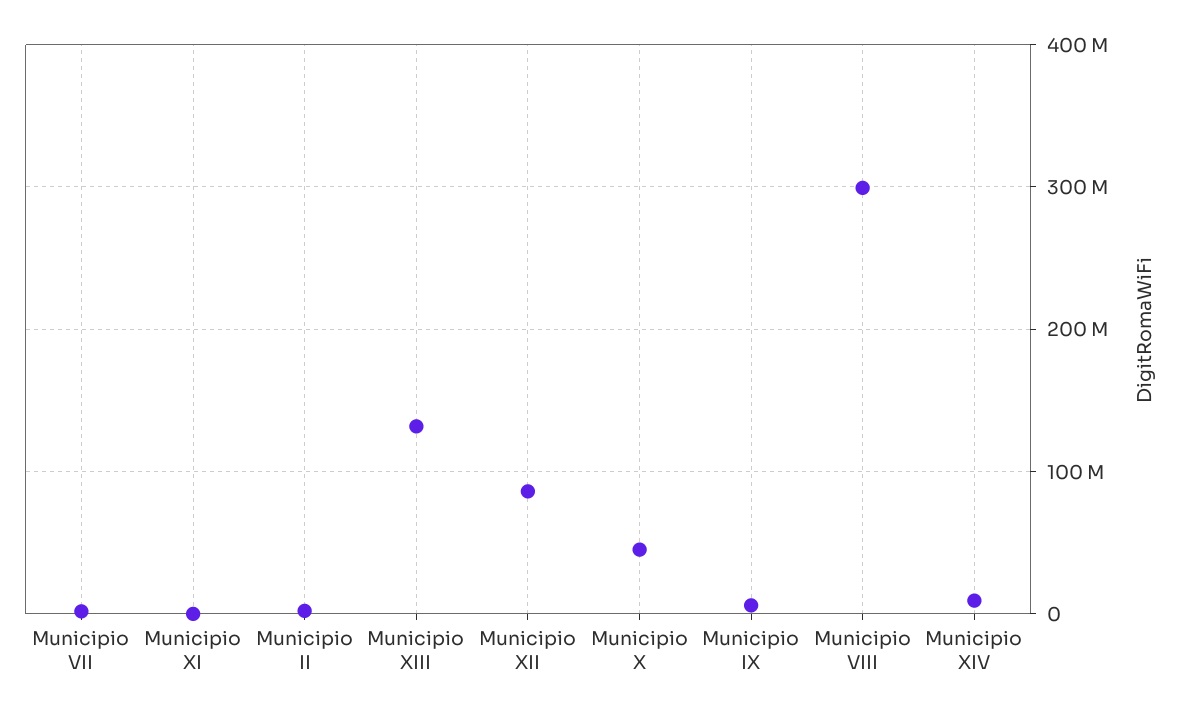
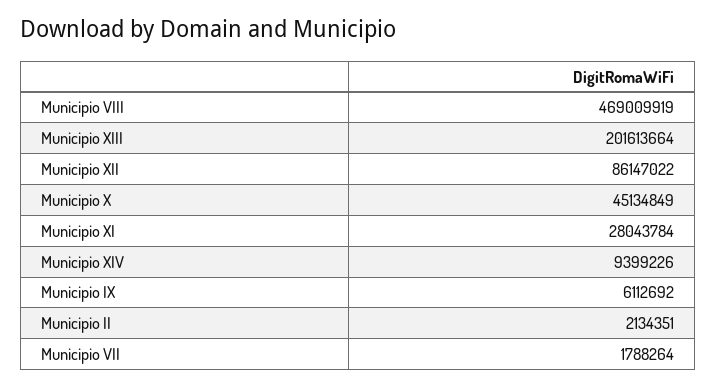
  {
    "Municipio VII": 1788264,
-   "Municipio XI": 0,
+   "Municipio XI": 28043784,
    "Municipio II": 2134351,
-   "Municipio XIII": 130000000,
+   "Municipio XIII": 201613664,
    "Municipio XII": 86147022,
    "Municipio X": 45134849,
    "Municipio IX": 6112692,
-   "Municipio VIII": 300000000,
+   "Municipio VIII": 469009919,
    "Municipio XIV": 9399226
  }

